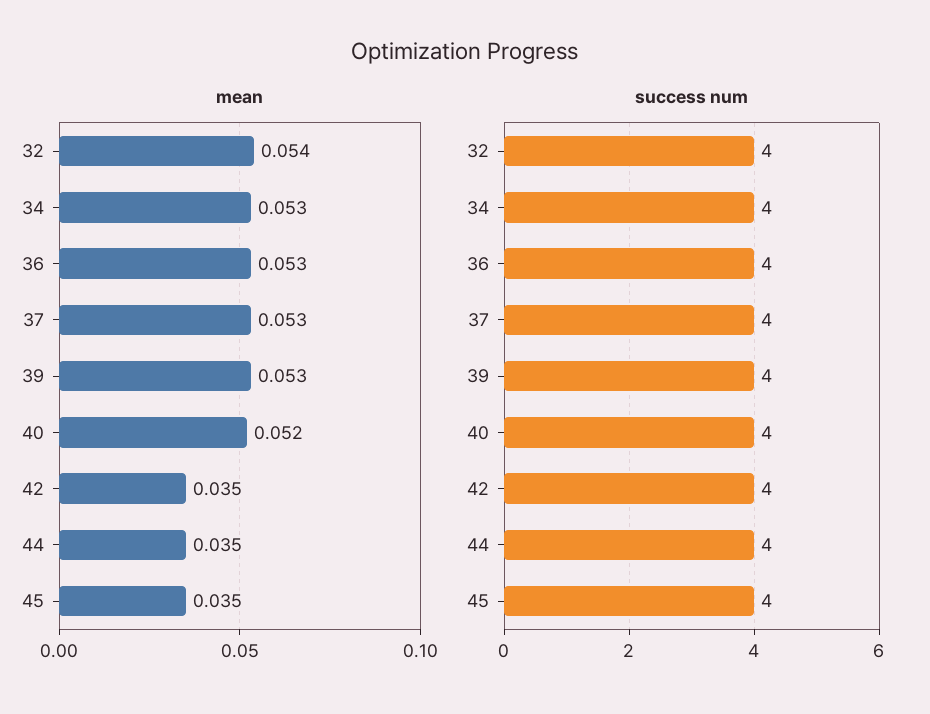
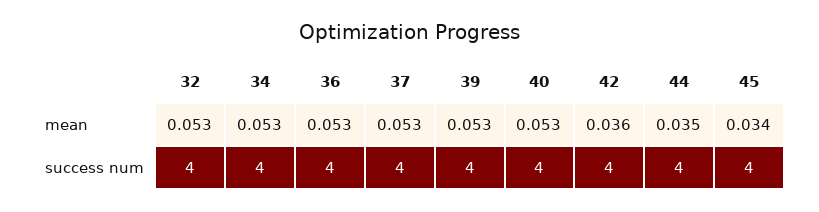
  {
    "mean": {
-     "32": 0.054,
+     "32": 0.053,
      "34": 0.053,
      "36": 0.053,
      "37": 0.053,
      "39": 0.053,
-     "40": 0.052,
+     "40": 0.053,
-     "42": 0.035,
+     "42": 0.036,
      "44": 0.035,
-     "45": 0.035
+     "45": 0.034
    },
    "success num": {
      "32": 4,
      "34": 4,
      "36": 4,
      "37": 4,
      "39": 4,
      "40": 4,
      "42": 4,
      "44": 4,
      "45": 4
    }
  }

